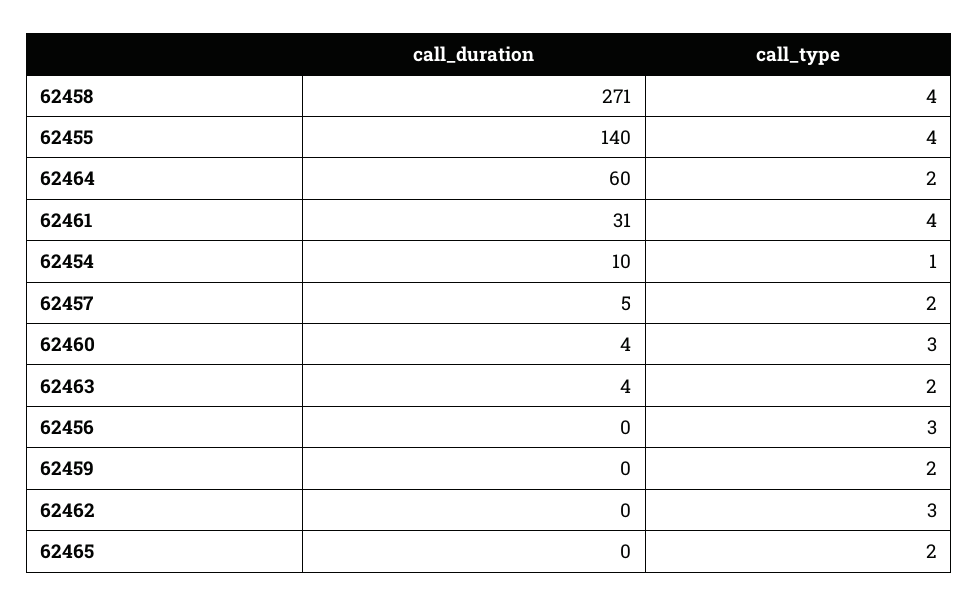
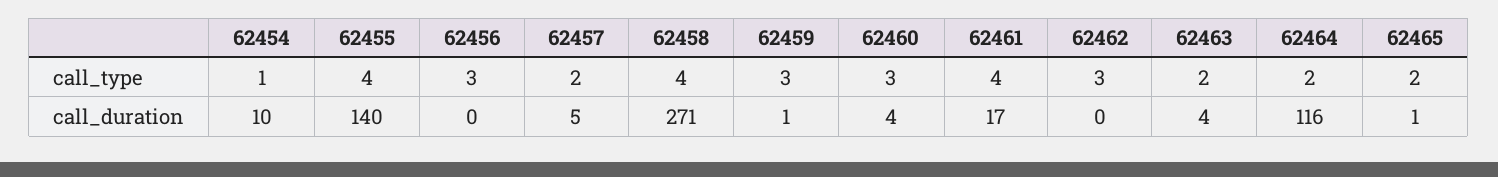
  {
    "call_duration": {
      "62458": 271,
      "62455": 140,
-     "62464": 60,
+     "62464": 116,
-     "62461": 31,
+     "62461": 17,
      "62454": 10,
      "62457": 5,
      "62460": 4,
      "62463": 4,
      "62456": 0,
-     "62459": 0,
+     "62459": 1,
      "62462": 0,
-     "62465": 0
+     "62465": 1
    },
    "call_type": {
      "62458": 4,
      "62455": 4,
      "62464": 2,
      "62461": 4,
      "62454": 1,
      "62457": 2,
      "62460": 3,
      "62463": 2,
      "62456": 3,
-     "62459": 2,
+     "62459": 3,
      "62462": 3,
      "62465": 2
    }
  }

